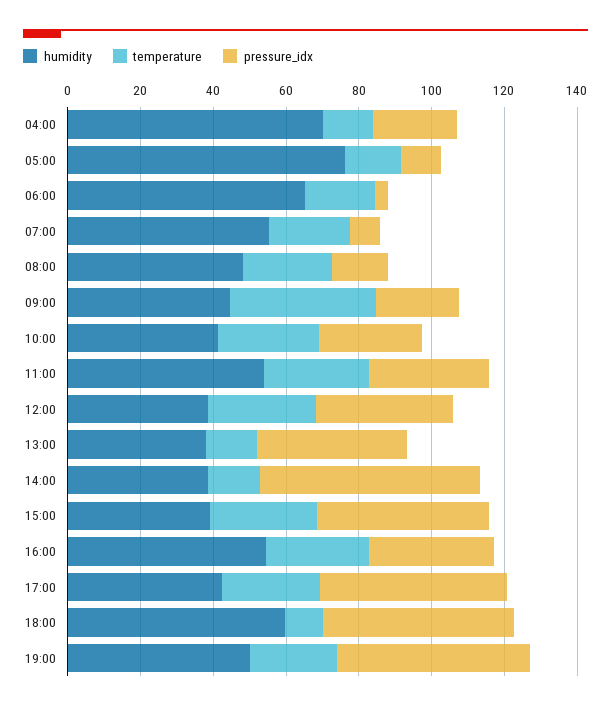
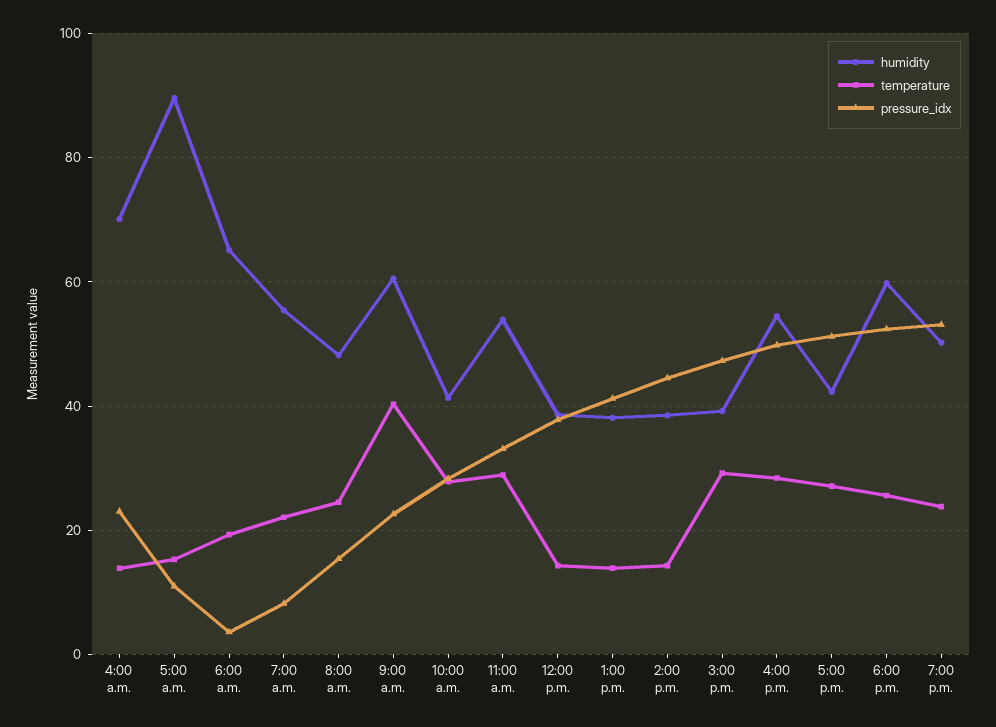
  {
    "humidity": {
      "04:00": 70,
-     "05:00": 75,
+     "05:00": 90,
      "06:00": 66,
      "07:00": 56,
      "08:00": 48,
-     "09:00": 45,
+     "09:00": 60,
      "10:00": 42,
      "11:00": 54,
      "12:00": 38,
      "13:00": 38,
      "14:00": 38,
      "15:00": 40,
      "16:00": 54,
      "17:00": 42,
      "18:00": 60,
      "19:00": 50
    },
    "temperature": {
      "04:00": 14,
      "05:00": 16,
      "06:00": 20,
      "07:00": 22,
      "08:00": 24,
      "09:00": 40,
      "10:00": 28,
      "11:00": 28,
-     "12:00": 30,
+     "12:00": 14,
      "13:00": 14,
      "14:00": 14,
      "15:00": 30,
      "16:00": 28,
      "17:00": 28,
-     "18:00": 10,
+     "18:00": 26,
      "19:00": 24
    },
    "pressure_idx": {
      "04:00": 24,
      "05:00": 10,
      "06:00": 4,
      "07:00": 8,
      "08:00": 16,
      "09:00": 22,
      "10:00": 28,
      "11:00": 34,
      "12:00": 38,
      "13:00": 42,
-     "14:00": 60,
+     "14:00": 44,
      "15:00": 48,
-     "16:00": 35,
+     "16:00": 50,
      "17:00": 52,
      "18:00": 52,
      "19:00": 54
    }
  }

